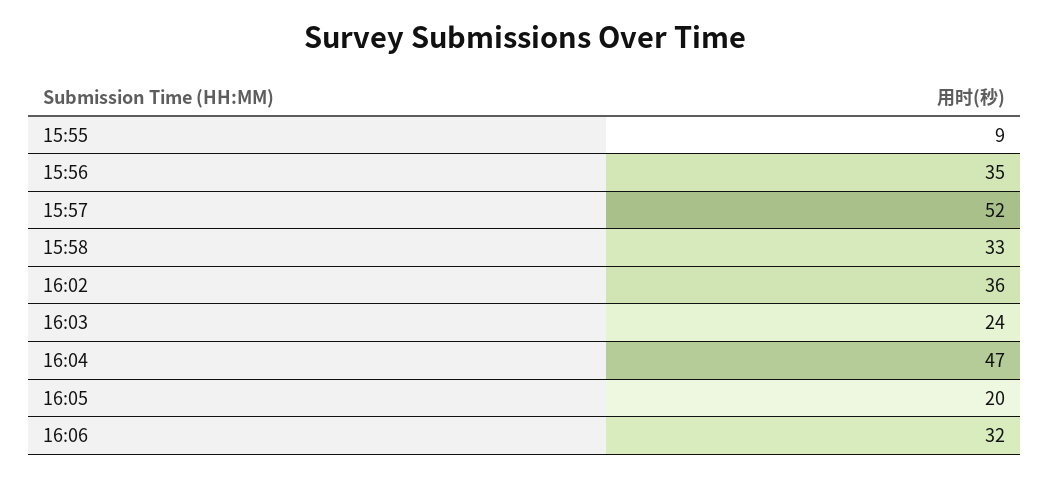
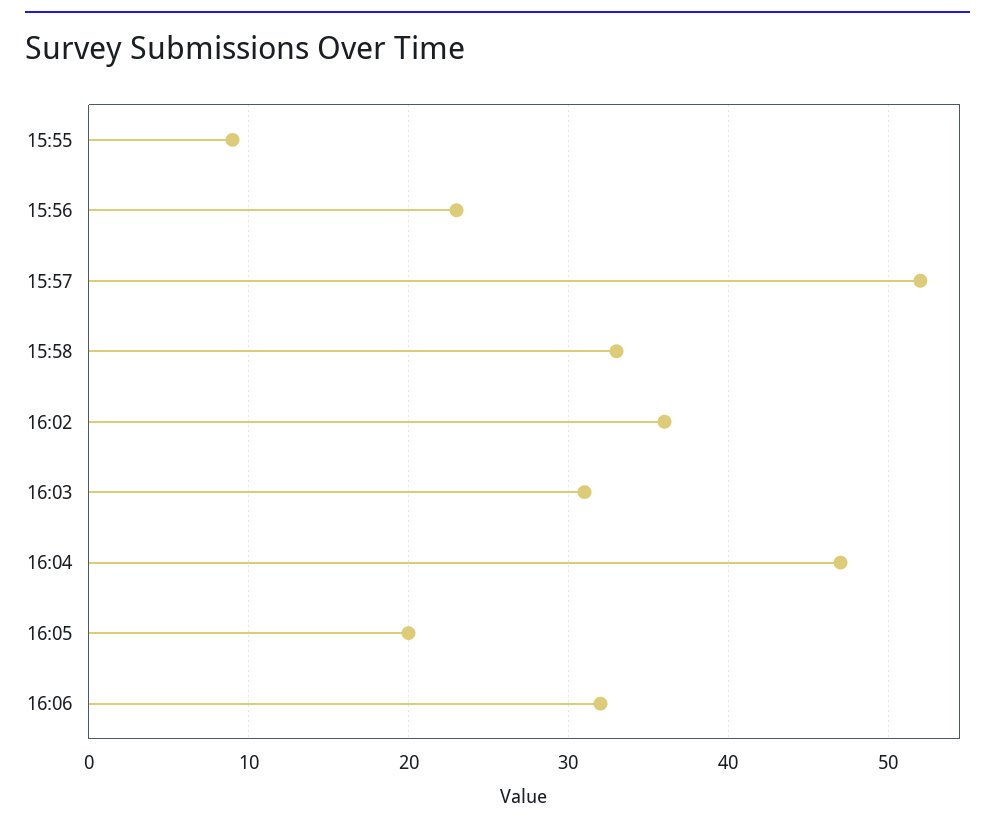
  {
    "15:55": 9,
-   "15:56": 35,
+   "15:56": 23,
    "15:57": 52,
    "15:58": 33,
    "16:02": 36,
-   "16:03": 24,
+   "16:03": 31,
    "16:04": 47,
    "16:05": 20,
    "16:06": 32
  }

